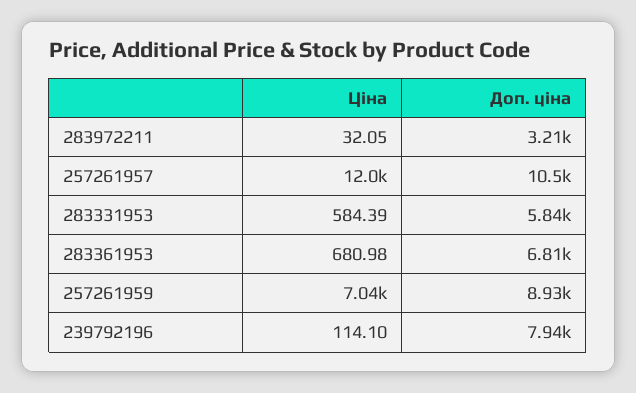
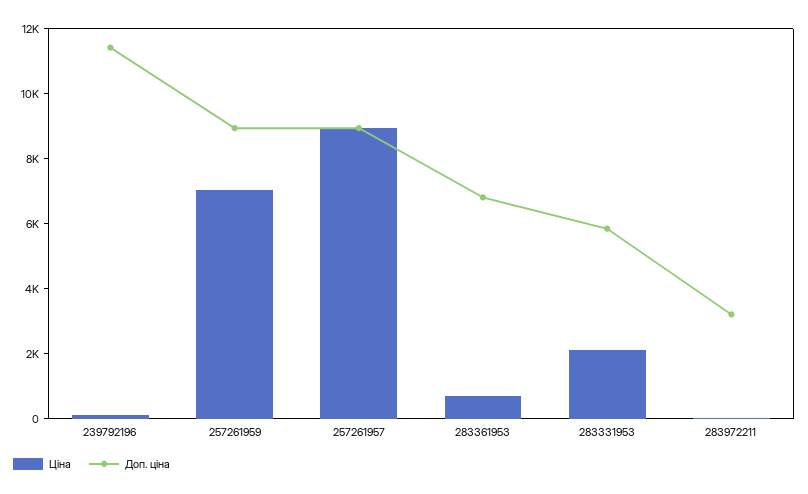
  {
    "Ціна": {
      "283972211": 32.05,
-     "257261957": 12000,
+     "257261957": 9000,
-     "283331953": 584.39,
+     "283331953": 2000,
      "283361953": 680.98,
      "257261959": 7040,
      "239792196": 114.1
    },
    "Доп. ціна": {
      "283972211": 3210,
-     "257261957": 10500,
+     "257261957": 9000,
      "283331953": 5840,
      "283361953": 6810,
      "257261959": 8930,
-     "239792196": 7940
+     "239792196": 11500
    }
  }

